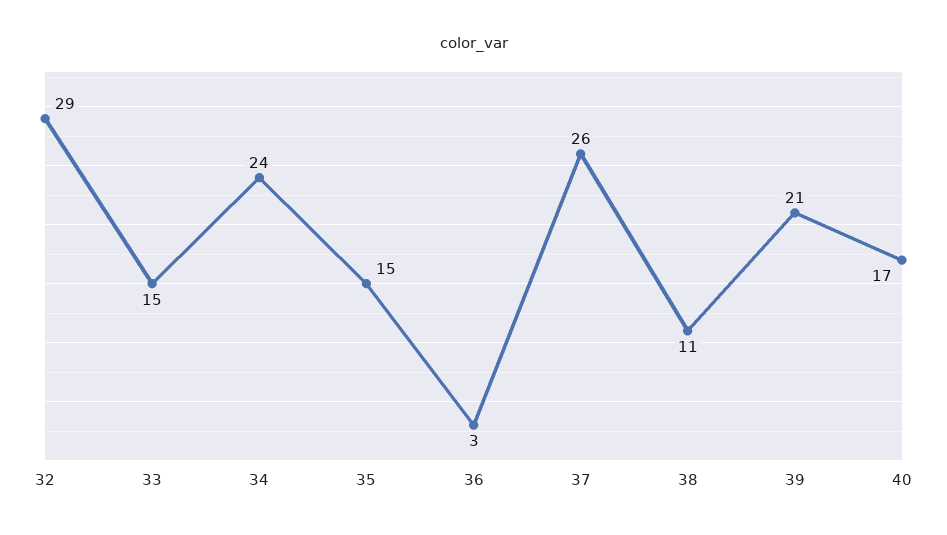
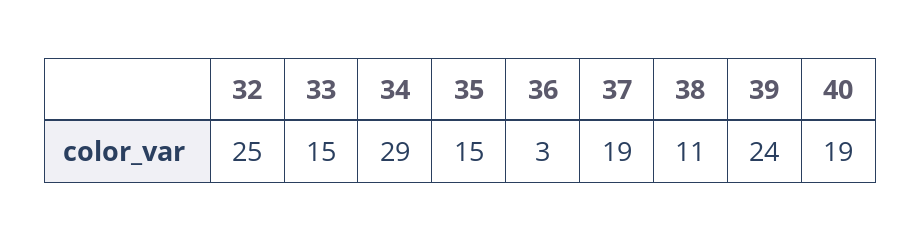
  {
-   "32": 29,
+   "32": 25,
    "33": 15,
-   "34": 24,
+   "34": 29,
    "35": 15,
    "36": 3,
-   "37": 26,
+   "37": 19,
    "38": 11,
-   "39": 21,
+   "39": 24,
-   "40": 17
+   "40": 19
  }

